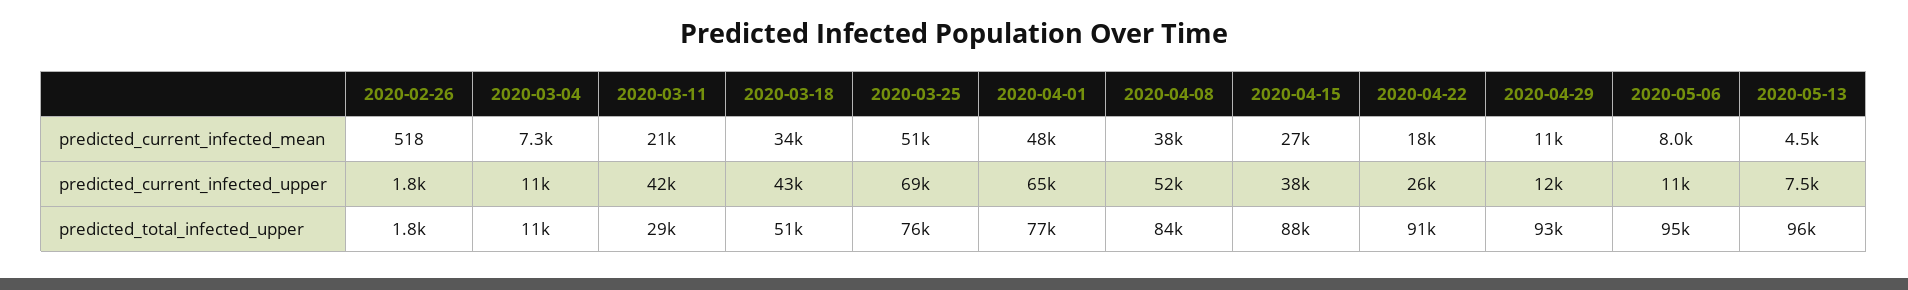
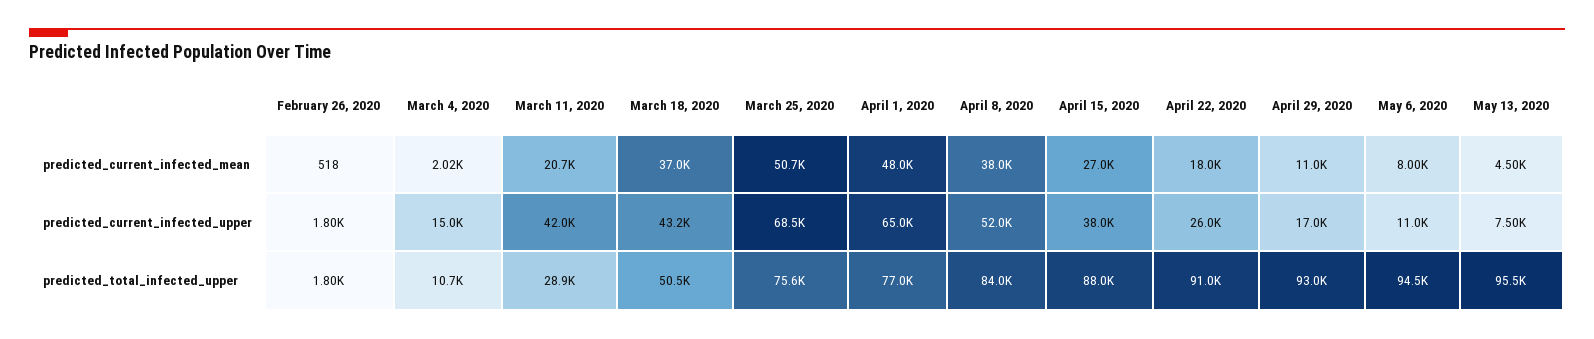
  {
    "2020-02-26": {
      "predicted_current_infected_mean": 518,
      "predicted_current_infected_upper": 1800,
      "predicted_total_infected_upper": 1800
    },
    "2020-03-04": {
-     "predicted_current_infected_mean": 7300,
+     "predicted_current_infected_mean": 2020,
-     "predicted_current_infected_upper": 11000,
+     "predicted_current_infected_upper": 15000,
      "predicted_total_infected_upper": 10700
    },
    "2020-03-11": {
      "predicted_current_infected_mean": 20700,
      "predicted_current_infected_upper": 42000,
      "predicted_total_infected_upper": 28900
    },
    "2020-03-18": {
-     "predicted_current_infected_mean": 34000,
+     "predicted_current_infected_mean": 37000,
      "predicted_current_infected_upper": 43200,
      "predicted_total_infected_upper": 50500
    },
    "2020-03-25": {
      "predicted_current_infected_mean": 50700,
      "predicted_current_infected_upper": 68500,
      "predicted_total_infected_upper": 75600
    },
    "2020-04-01": {
      "predicted_current_infected_mean": 48000,
      "predicted_current_infected_upper": 65000,
      "predicted_total_infected_upper": 77000
    },
    "2020-04-08": {
      "predicted_current_infected_mean": 38000,
      "predicted_current_infected_upper": 52000,
      "predicted_total_infected_upper": 84000
    },
    "2020-04-15": {
      "predicted_current_infected_mean": 27000,
      "predicted_current_infected_upper": 38000,
      "predicted_total_infected_upper": 88000
    },
    "2020-04-22": {
      "predicted_current_infected_mean": 18000,
      "predicted_current_infected_upper": 26000,
      "predicted_total_infected_upper": 91000
    },
    "2020-04-29": {
      "predicted_current_infected_mean": 11000,
-     "predicted_current_infected_upper": 12000,
+     "predicted_current_infected_upper": 17000,
      "predicted_total_infected_upper": 93000
    },
    "2020-05-06": {
      "predicted_current_infected_mean": 8000,
      "predicted_current_infected_upper": 11000,
      "predicted_total_infected_upper": 94500
    },
    "2020-05-13": {
      "predicted_current_infected_mean": 4500,
      "predicted_current_infected_upper": 7500,
      "predicted_total_infected_upper": 95500
    }
  }

